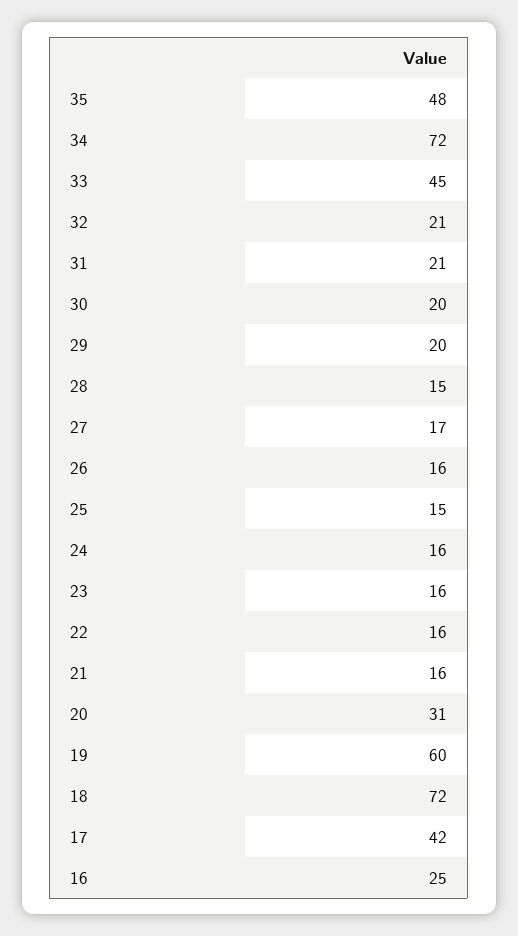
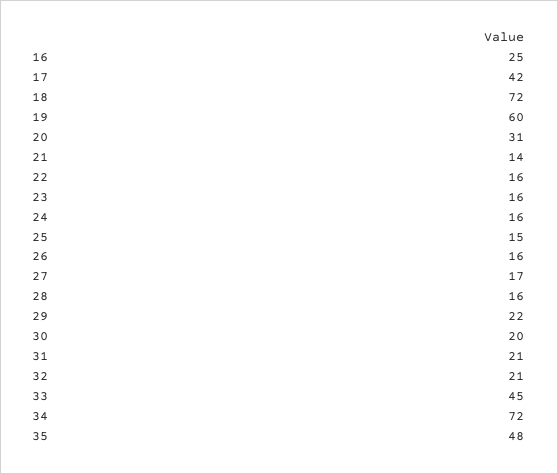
  {
    "35": 48,
    "34": 72,
    "33": 45,
    "32": 21,
    "31": 21,
    "30": 20,
-   "29": 20,
+   "29": 22,
-   "28": 15,
+   "28": 16,
    "27": 17,
    "26": 16,
    "25": 15,
    "24": 16,
    "23": 16,
    "22": 16,
-   "21": 16,
+   "21": 14,
    "20": 31,
    "19": 60,
    "18": 72,
    "17": 42,
    "16": 25
  }

